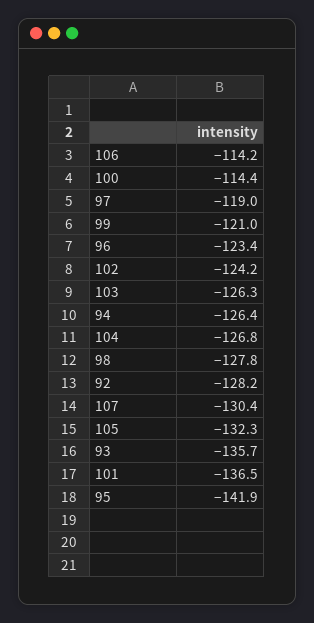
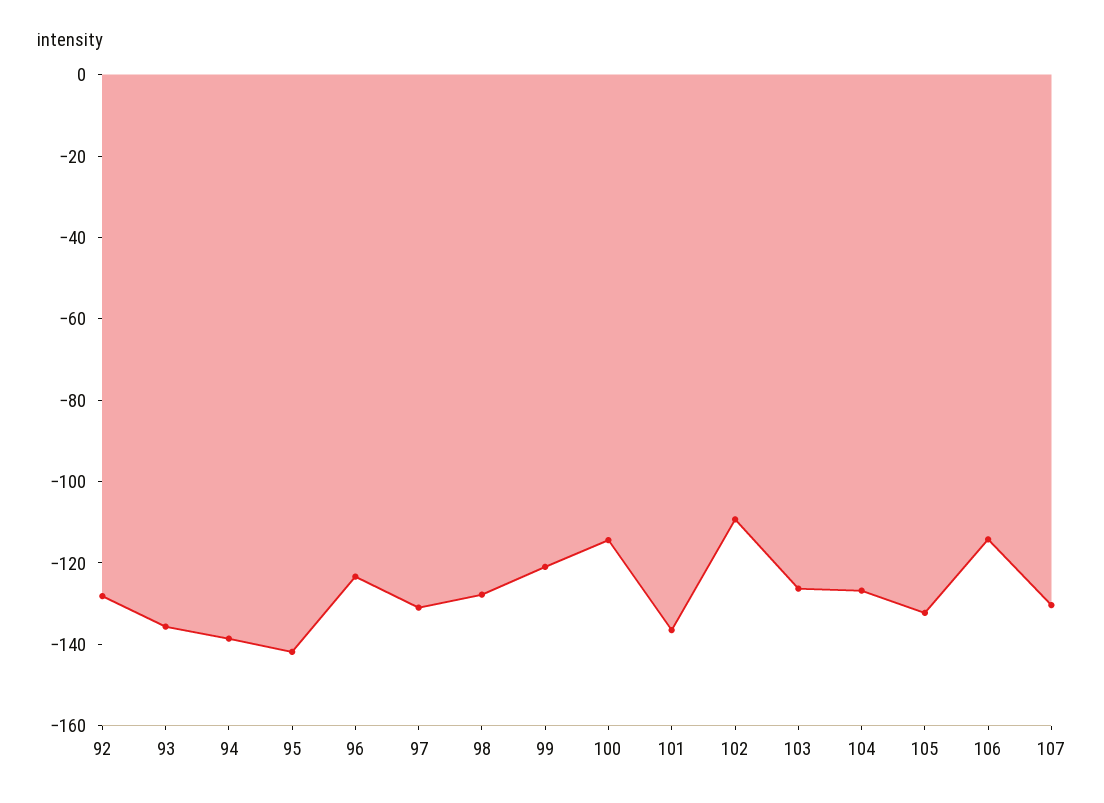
  {
    "106": -114.2,
    "100": -114.4,
-   "97": -119,
+   "97": -130,
    "99": -121,
    "96": -123.4,
-   "102": -124.2,
+   "102": -110,
    "103": -126.3,
-   "94": -126.4,
+   "94": -140,
    "104": -126.8,
    "98": -127.8,
    "92": -128.2,
    "107": -130.4,
    "105": -132.3,
    "93": -135.7,
    "101": -136.5,
    "95": -141.9
  }

